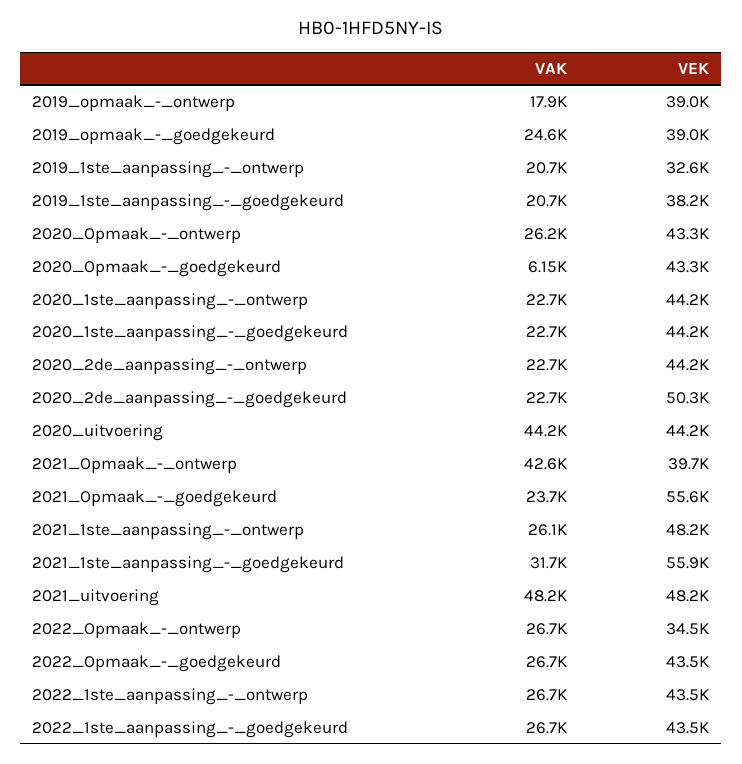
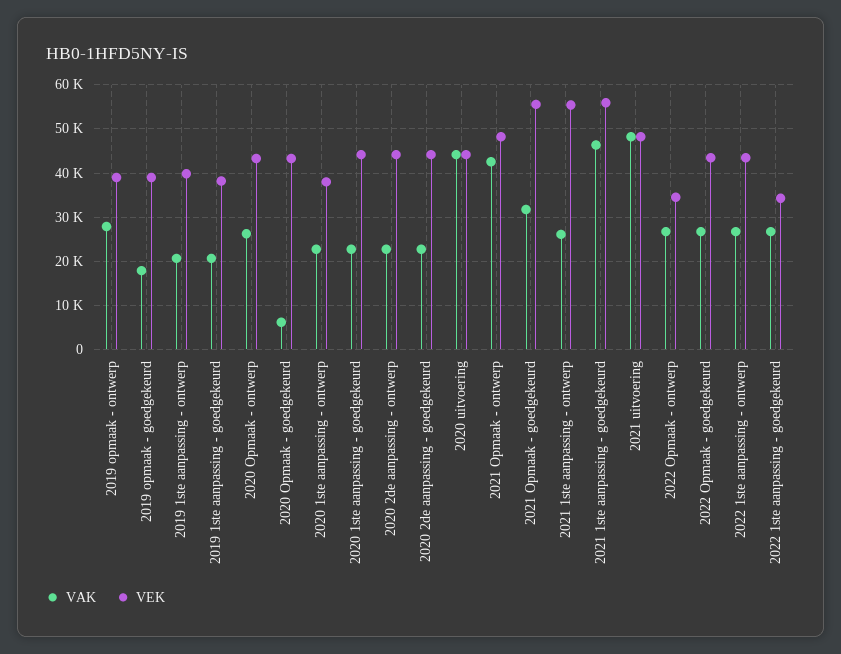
  {
    "VAK": {
-     "2019_opmaak_-_ontwerp": 17900,
+     "2019_opmaak_-_ontwerp": 28000,
-     "2019_opmaak_-_goedgekeurd": 24600,
+     "2019_opmaak_-_goedgekeurd": 18000,
      "2019_1ste_aanpassing_-_ontwerp": 20700,
      "2019_1ste_aanpassing_-_goedgekeurd": 20700,
      "2020_Opmaak_-_ontwerp": 26200,
      "2020_Opmaak_-_goedgekeurd": 6150,
      "2020_1ste_aanpassing_-_ontwerp": 22700,
      "2020_1ste_aanpassing_-_goedgekeurd": 22700,
      "2020_2de_aanpassing_-_ontwerp": 22700,
      "2020_2de_aanpassing_-_goedgekeurd": 22700,
      "2020_uitvoering": 44200,
      "2021_Opmaak_-_ontwerp": 42600,
-     "2021_Opmaak_-_goedgekeurd": 23700,
+     "2021_Opmaak_-_goedgekeurd": 32000,
      "2021_1ste_aanpassing_-_ontwerp": 26100,
-     "2021_1ste_aanpassing_-_goedgekeurd": 31700,
+     "2021_1ste_aanpassing_-_goedgekeurd": 46000,
      "2021_uitvoering": 48200,
      "2022_Opmaak_-_ontwerp": 26700,
      "2022_Opmaak_-_goedgekeurd": 26700,
      "2022_1ste_aanpassing_-_ontwerp": 26700,
      "2022_1ste_aanpassing_-_goedgekeurd": 26700
    },
    "VEK": {
      "2019_opmaak_-_ontwerp": 39000,
      "2019_opmaak_-_goedgekeurd": 39000,
-     "2019_1ste_aanpassing_-_ontwerp": 32600,
+     "2019_1ste_aanpassing_-_ontwerp": 40000,
      "2019_1ste_aanpassing_-_goedgekeurd": 38200,
      "2020_Opmaak_-_ontwerp": 43300,
      "2020_Opmaak_-_goedgekeurd": 43300,
-     "2020_1ste_aanpassing_-_ontwerp": 44200,
+     "2020_1ste_aanpassing_-_ontwerp": 38000,
      "2020_1ste_aanpassing_-_goedgekeurd": 44200,
      "2020_2de_aanpassing_-_ontwerp": 44200,
-     "2020_2de_aanpassing_-_goedgekeurd": 50300,
+     "2020_2de_aanpassing_-_goedgekeurd": 44000,
      "2020_uitvoering": 44200,
-     "2021_Opmaak_-_ontwerp": 39700,
+     "2021_Opmaak_-_ontwerp": 48000,
      "2021_Opmaak_-_goedgekeurd": 55600,
-     "2021_1ste_aanpassing_-_ontwerp": 48200,
+     "2021_1ste_aanpassing_-_ontwerp": 56000,
      "2021_1ste_aanpassing_-_goedgekeurd": 55900,
      "2021_uitvoering": 48200,
      "2022_Opmaak_-_ontwerp": 34500,
      "2022_Opmaak_-_goedgekeurd": 43500,
      "2022_1ste_aanpassing_-_ontwerp": 43500,
-     "2022_1ste_aanpassing_-_goedgekeurd": 43500
+     "2022_1ste_aanpassing_-_goedgekeurd": 34000
    }
  }

